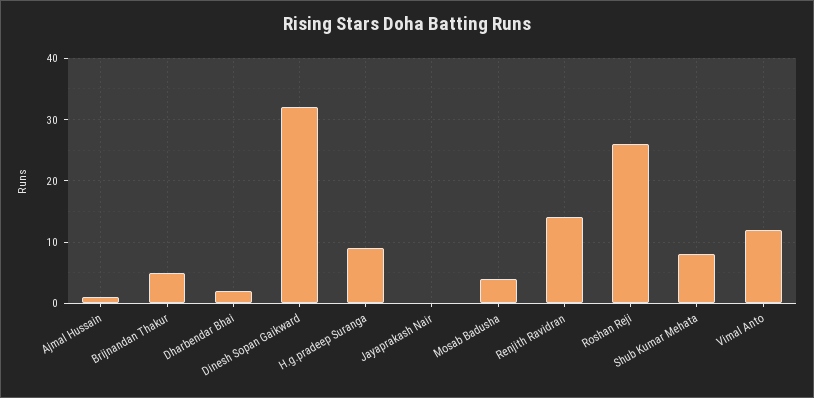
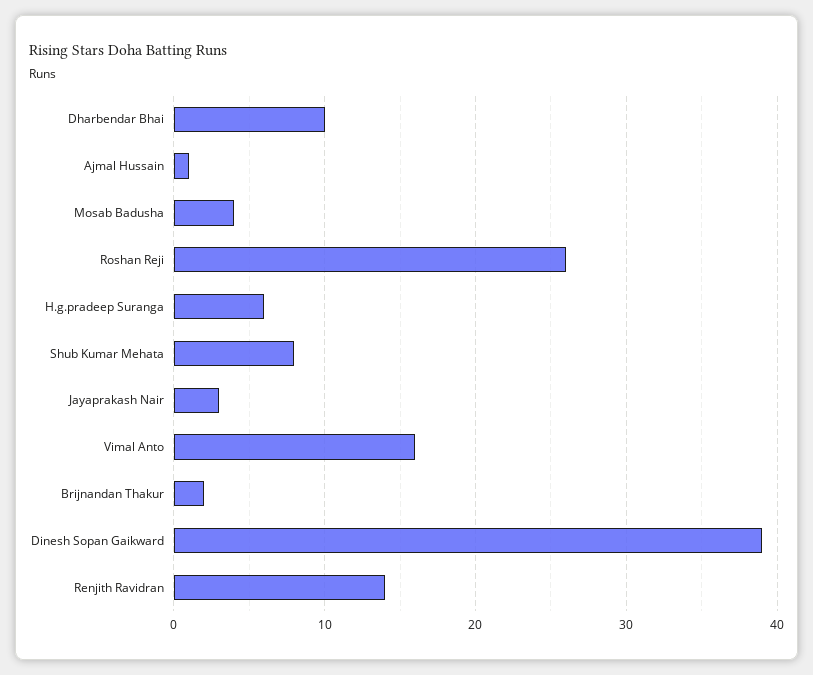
  {
    "Ajmal Hussain": 1,
-   "Brijnandan Thakur": 5,
+   "Brijnandan Thakur": 2,
-   "Dharbendar Bhai": 2,
+   "Dharbendar Bhai": 10,
-   "Dinesh Sopan Gaikward": 32,
+   "Dinesh Sopan Gaikward": 39,
-   "H.g.pradeep Suranga": 9,
+   "H.g.pradeep Suranga": 6,
-   "Jayaprakash Nair": 0,
+   "Jayaprakash Nair": 3,
    "Mosab Badusha": 4,
    "Renjith Ravidran": 14,
    "Roshan Reji": 26,
    "Shub Kumar Mehata": 8,
-   "Vimal Anto": 12
+   "Vimal Anto": 16
  }

